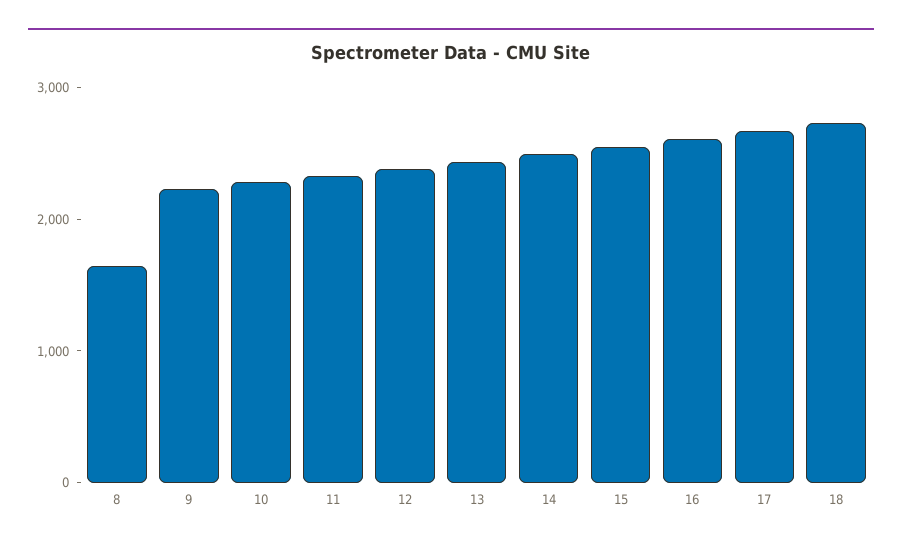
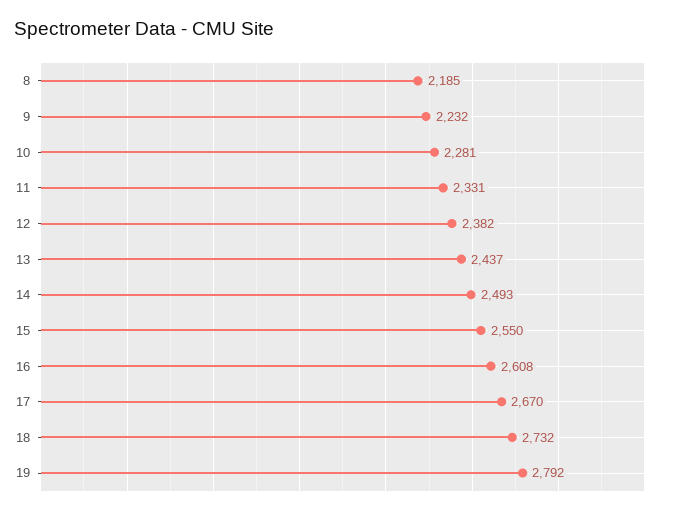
  {
-   "8": 1600,
+   "8": 2185,
    "9": 2232,
    "10": 2281,
    "11": 2331,
    "12": 2382,
    "13": 2437,
    "14": 2493,
    "15": 2550,
    "16": 2608,
    "17": 2670,
-   "18": 2732
+   "18": 2732,
+   "19": 2792
  }

